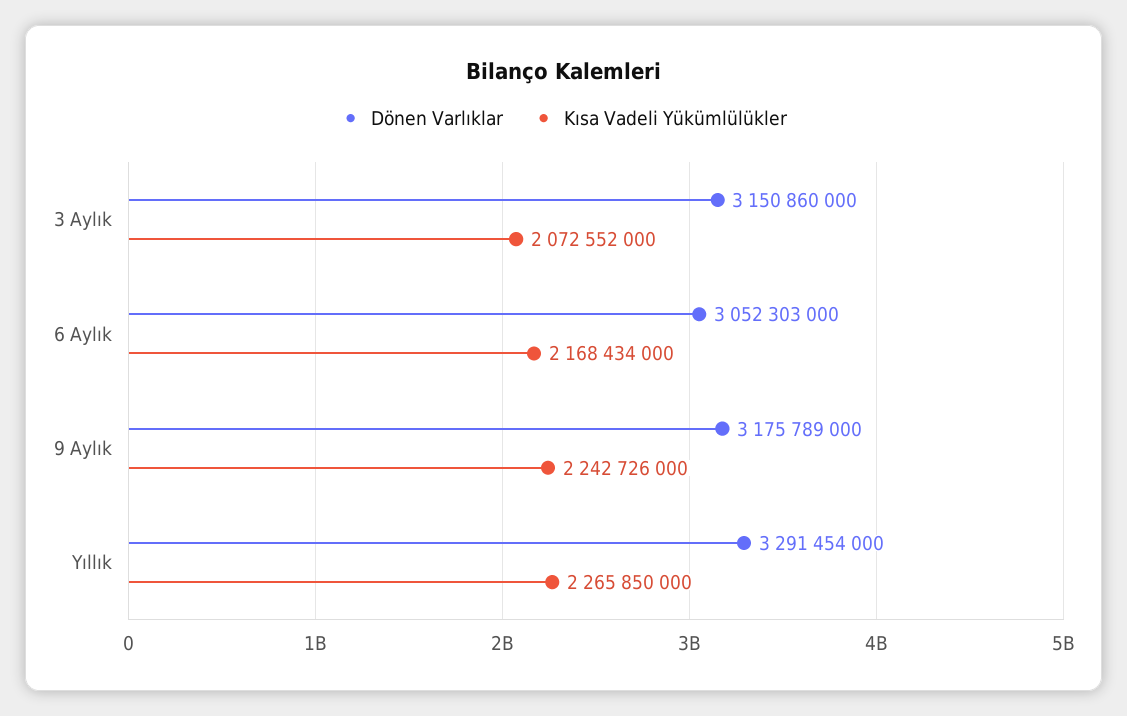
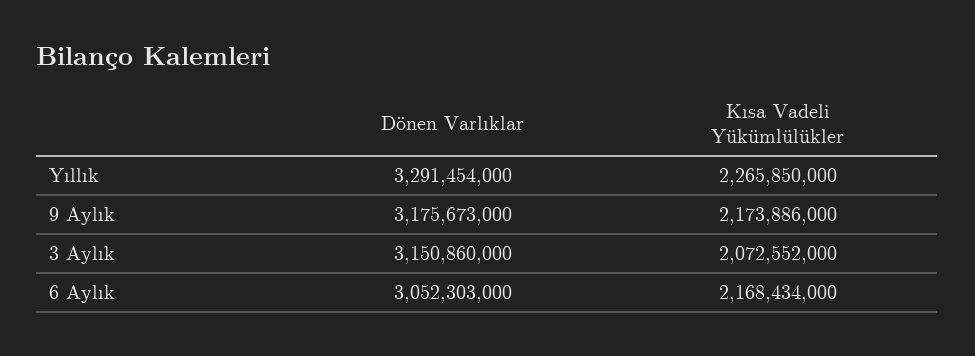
  {
    "Dönen Varlıklar": {
      "3 Aylık": 3150860000,
      "6 Aylık": 3052303000,
-     "9 Aylık": 3175789000,
+     "9 Aylık": 3175673000,
      "Yıllık": 3291454000
    },
    "Kısa Vadeli Yükümlülükler": {
      "3 Aylık": 2072552000,
      "6 Aylık": 2168434000,
-     "9 Aylık": 2242726000,
+     "9 Aylık": 2173886000,
      "Yıllık": 2265850000
    }
  }

